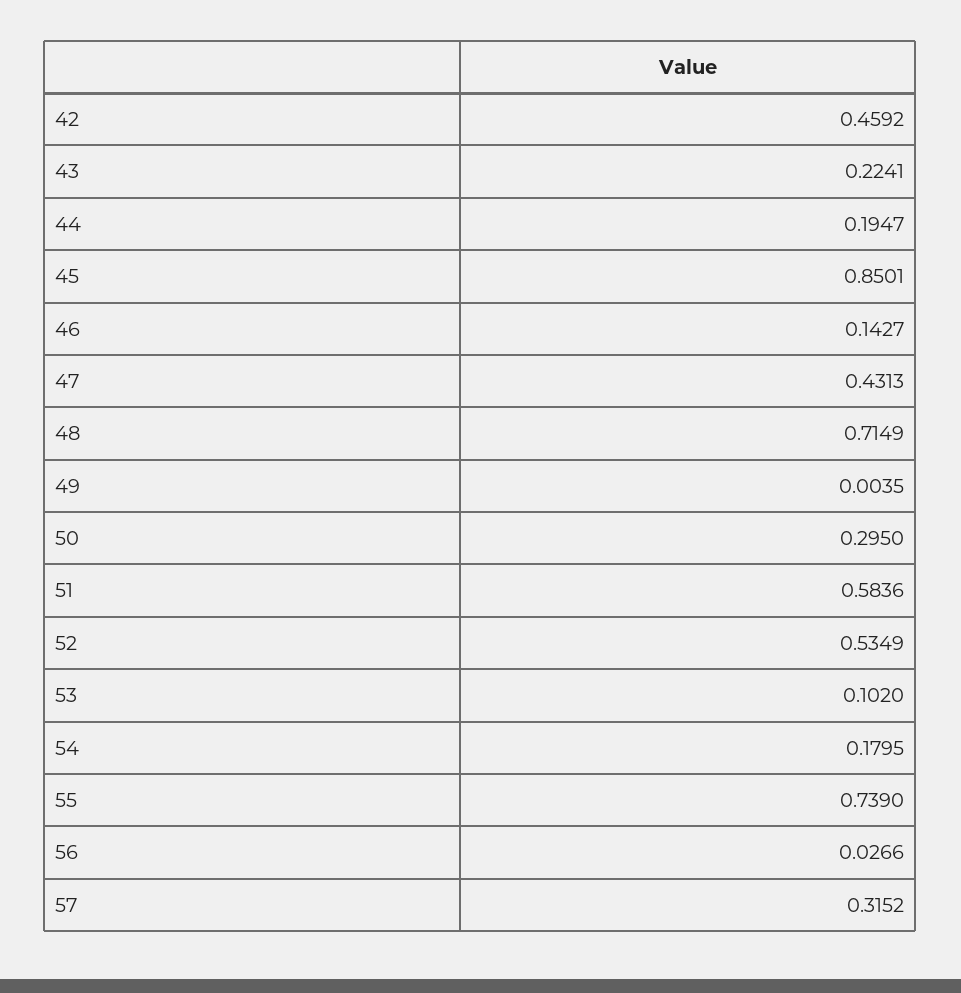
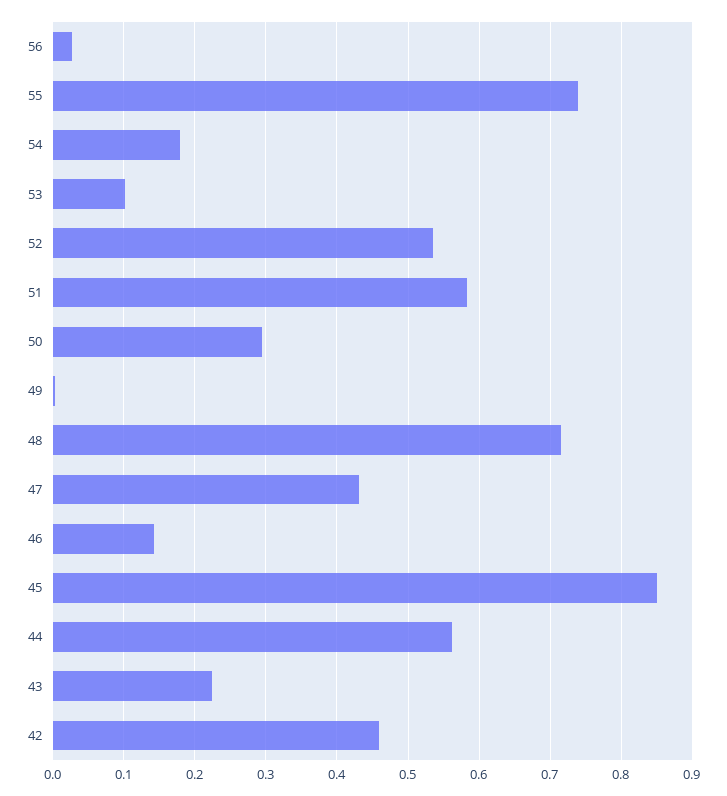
  {
    "42": 0.4592,
    "43": 0.2241,
-   "44": 0.1947,
+   "44": 0.56,
    "45": 0.8501,
    "46": 0.1427,
    "47": 0.4313,
    "48": 0.7149,
    "49": 0.0035,
    "50": 0.295,
    "51": 0.5836,
    "52": 0.5349,
    "53": 0.102,
    "54": 0.1795,
    "55": 0.739,
-   "56": 0.0266,
+   "56": 0.0266
-   "57": 0.3152
  }

